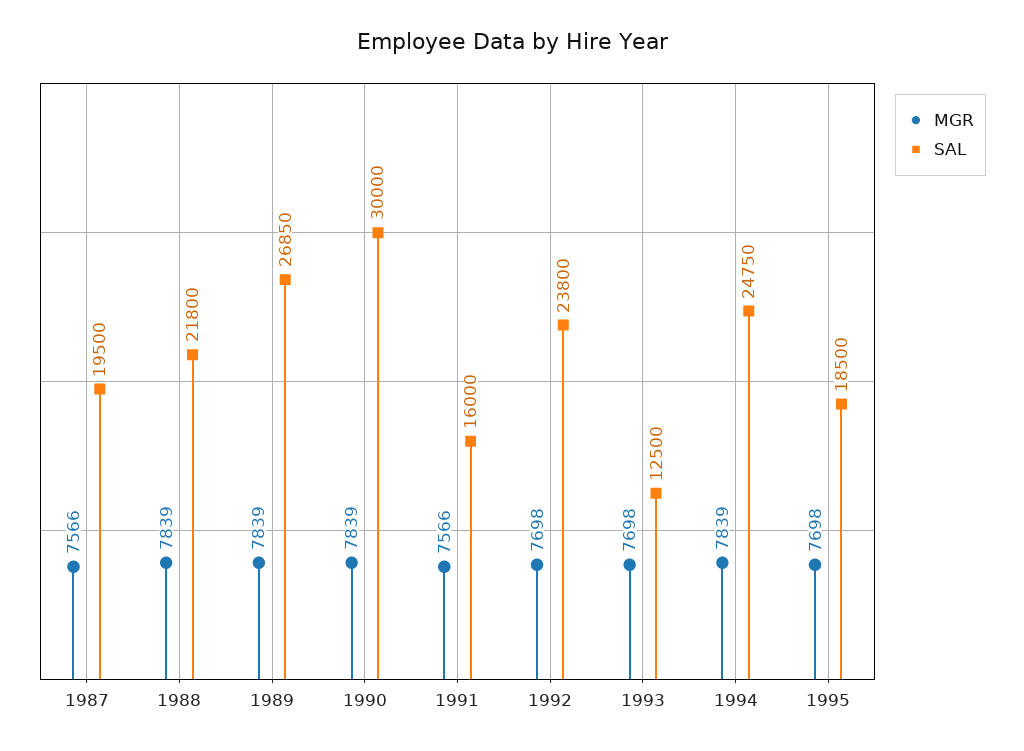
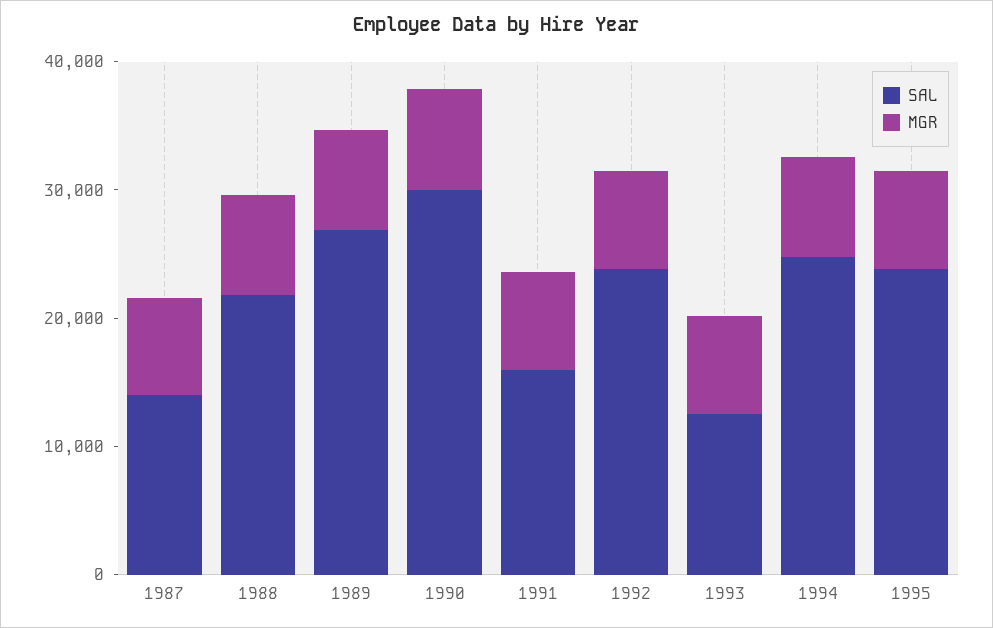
  {
    "MGR": {
      "1987": 7566,
      "1988": 7839,
      "1989": 7839,
      "1990": 7839,
      "1991": 7566,
      "1992": 7698,
      "1993": 7698,
      "1994": 7839,
      "1995": 7698
    },
    "SAL": {
-     "1987": 19500,
+     "1987": 14000,
      "1988": 21800,
      "1989": 26850,
      "1990": 30000,
      "1991": 16000,
      "1992": 23800,
      "1993": 12500,
      "1994": 24750,
-     "1995": 18500
+     "1995": 24000
    }
  }

